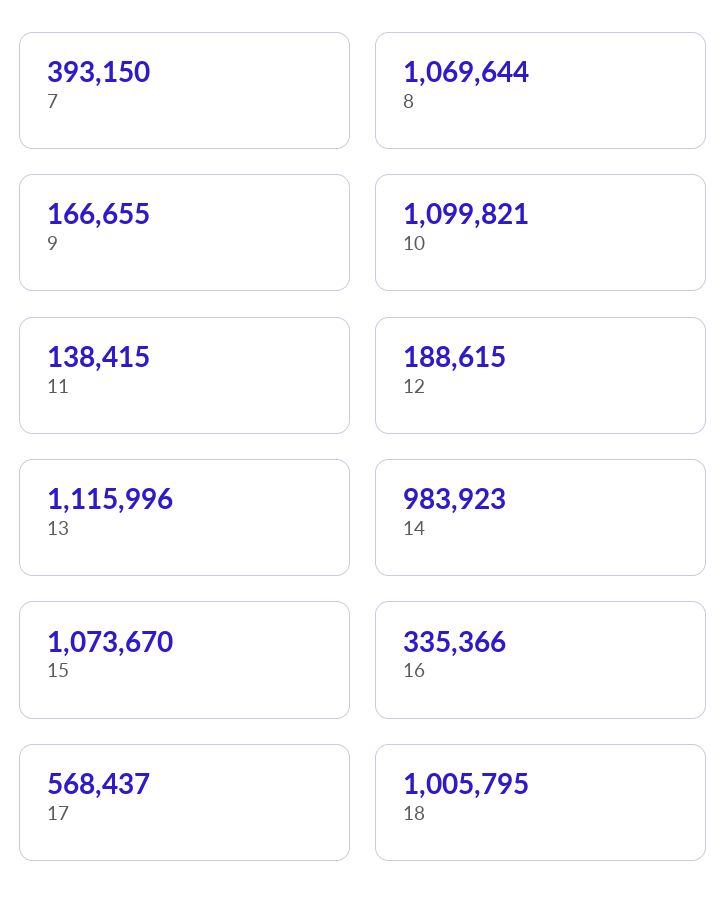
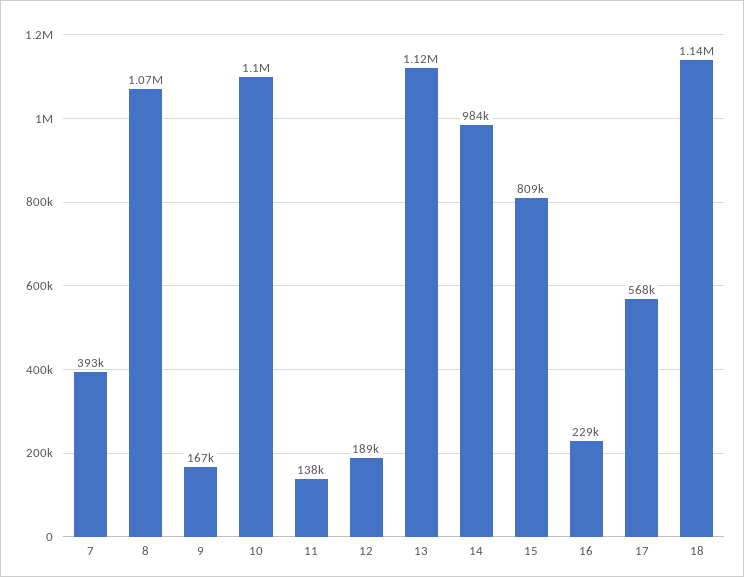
  {
    "7": 393150,
    "8": 1069644,
    "9": 166655,
    "10": 1099821,
    "11": 138415,
    "12": 188615,
    "13": 1115996,
    "14": 983923,
-   "15": 1073670,
+   "15": 809000,
-   "16": 335366,
+   "16": 229000,
    "17": 568437,
-   "18": 1005795
+   "18": 1140000
  }

